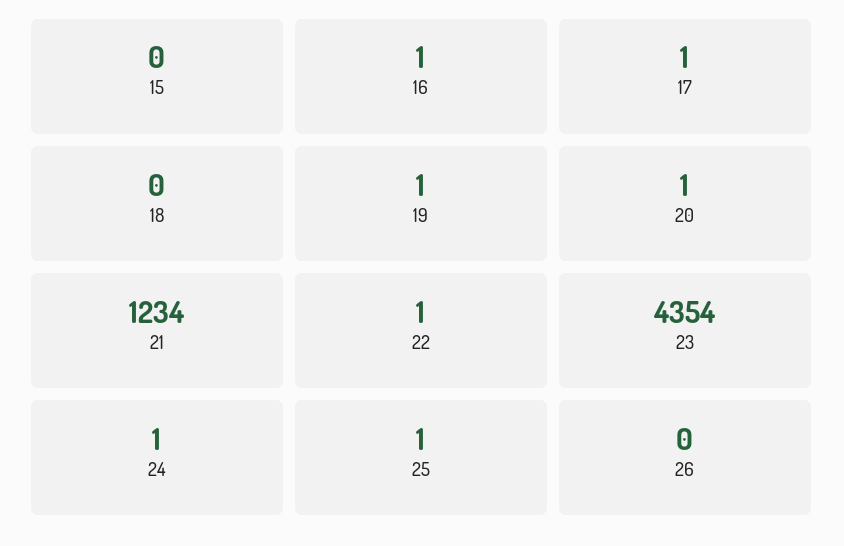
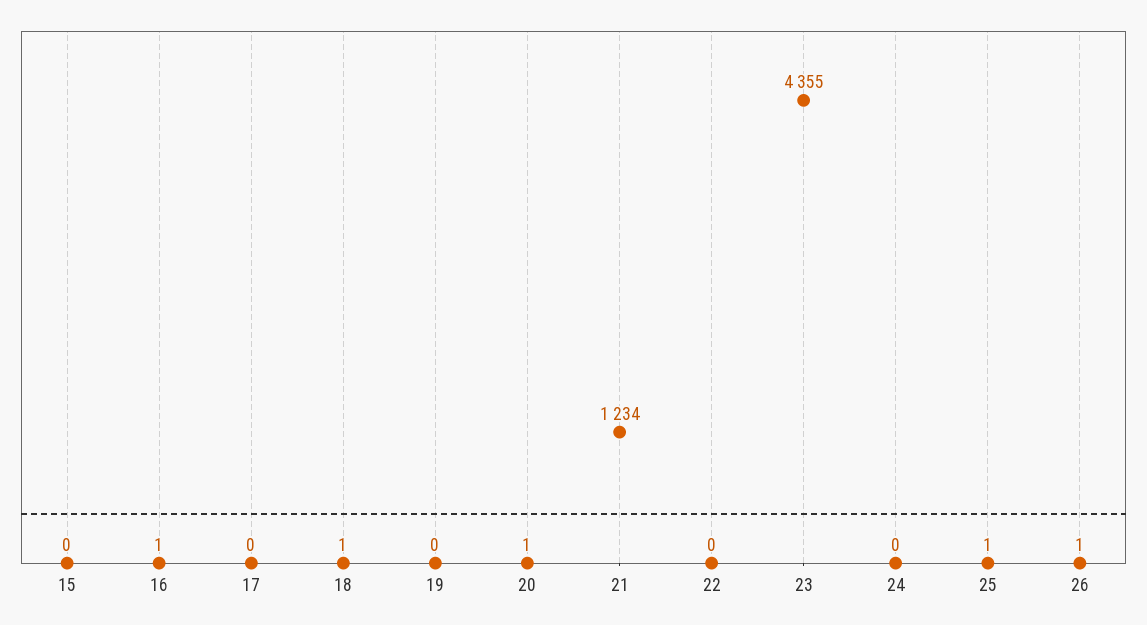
  {
    "15": 0,
    "16": 1,
-   "17": 1,
+   "17": 0,
-   "18": 0,
+   "18": 1,
-   "19": 1,
+   "19": 0,
    "20": 1,
    "21": 1234,
-   "22": 1,
+   "22": 0,
-   "23": 4354,
+   "23": 4355,
-   "24": 1,
+   "24": 0,
    "25": 1,
-   "26": 0
+   "26": 1
  }

